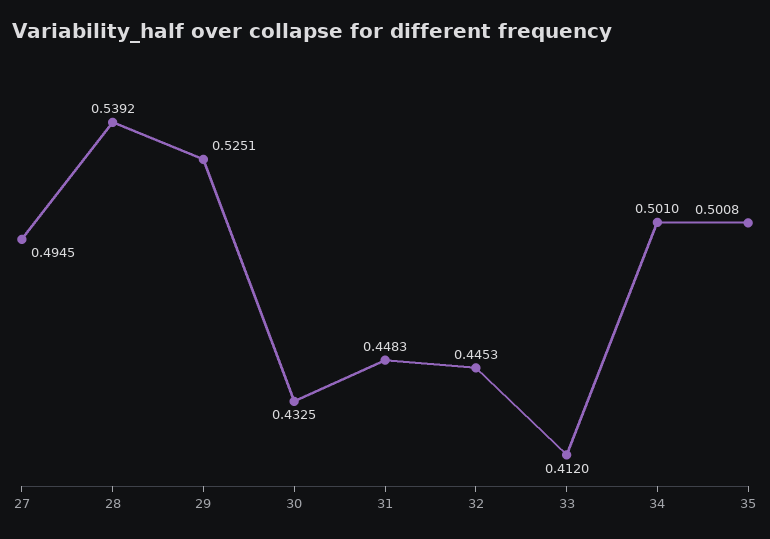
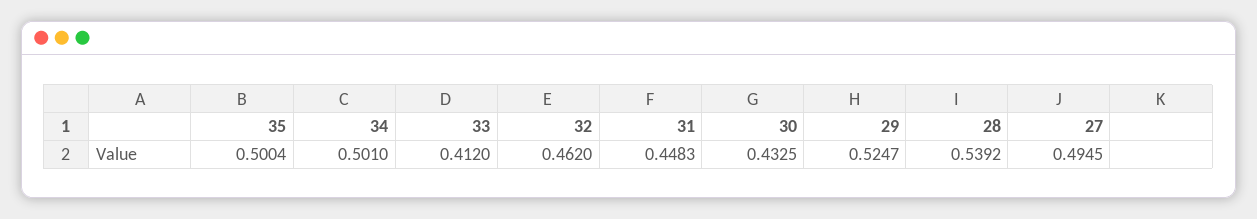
  {
    "27": 0.4945,
    "28": 0.5392,
-   "29": 0.5251,
+   "29": 0.5247,
    "30": 0.4325,
    "31": 0.4483,
-   "32": 0.4453,
+   "32": 0.462,
    "33": 0.412,
    "34": 0.501,
-   "35": 0.5008
+   "35": 0.5004
  }

